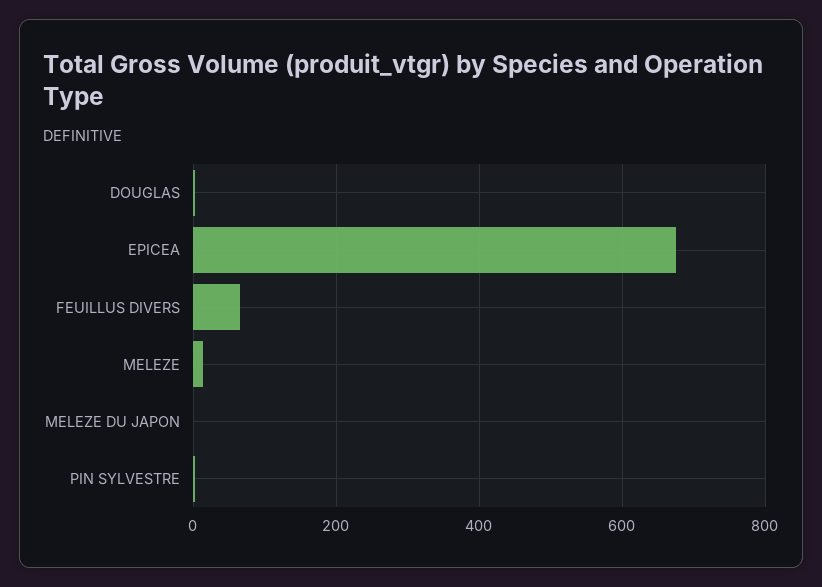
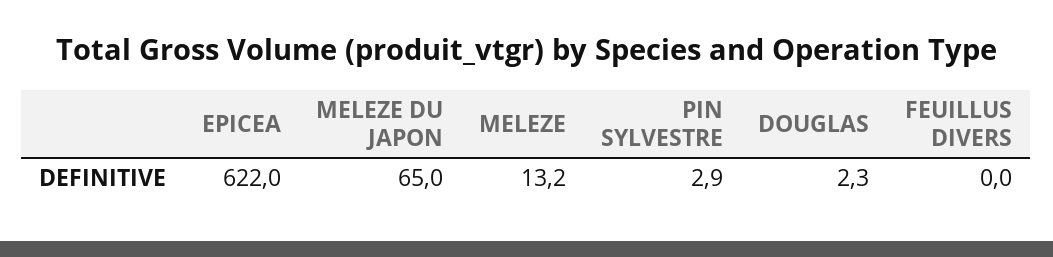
  {
    "DOUGLAS": 2.3,
-   "EPICEA": 680,
+   "EPICEA": 622,
-   "FEUILLUS DIVERS": 60,
+   "FEUILLUS DIVERS": 0,
    "MELEZE": 13.2,
-   "MELEZE DU JAPON": 0,
+   "MELEZE DU JAPON": 65,
    "PIN SYLVESTRE": 2.9
  }

